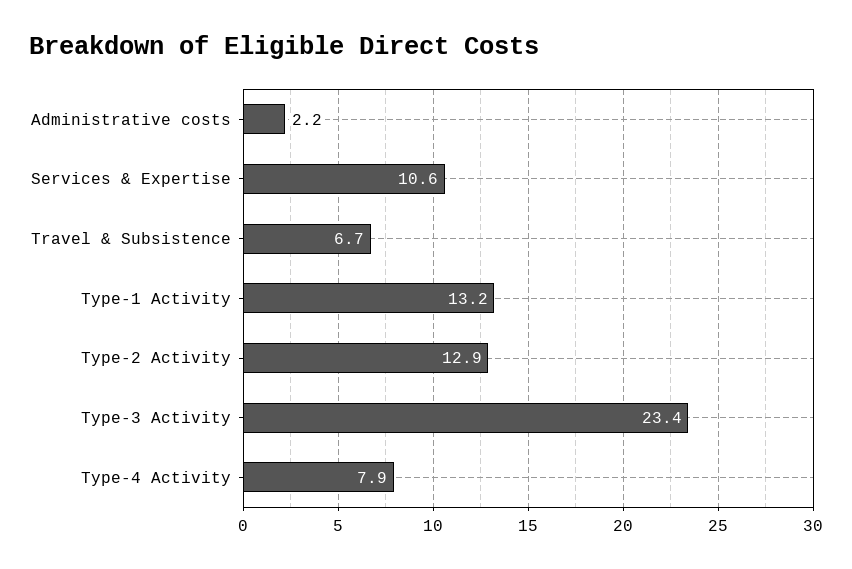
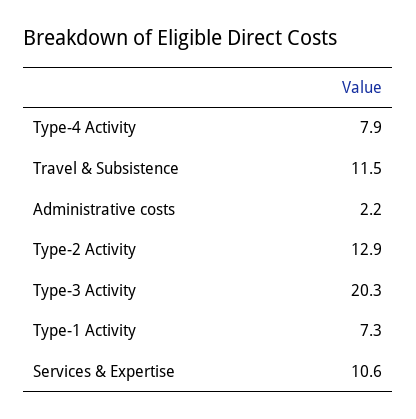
  {
    "Administrative costs": 2.2,
    "Services & Expertise": 10.6,
-   "Travel & Subsistence": 6.7,
+   "Travel & Subsistence": 11.5,
-   "Type-1 Activity": 13.2,
+   "Type-1 Activity": 7.3,
    "Type-2 Activity": 12.9,
-   "Type-3 Activity": 23.4,
+   "Type-3 Activity": 20.3,
    "Type-4 Activity": 7.9
  }

